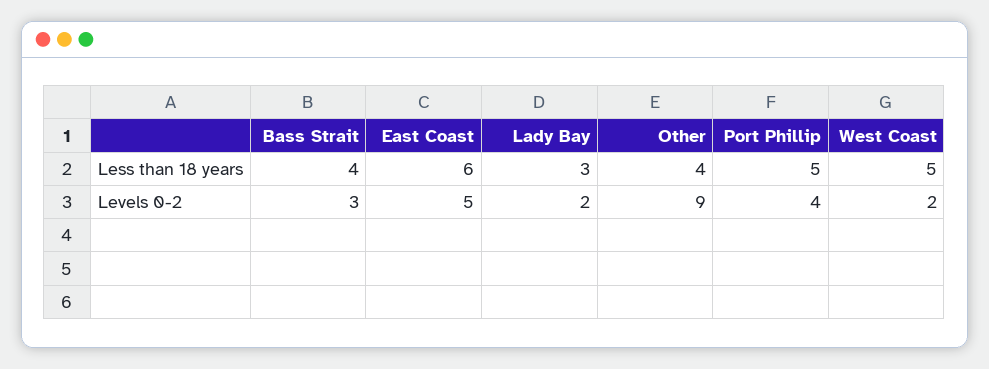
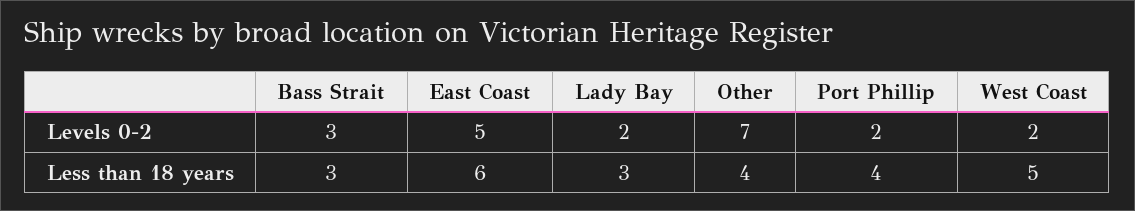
  {
    "Bass Strait": {
-     "Less than 18 years": 4,
+     "Less than 18 years": 3,
      "Levels 0-2": 3
    },
    "East Coast": {
      "Less than 18 years": 6,
      "Levels 0-2": 5
    },
    "Lady Bay": {
      "Less than 18 years": 3,
      "Levels 0-2": 2
    },
    "Other": {
      "Less than 18 years": 4,
-     "Levels 0-2": 9
+     "Levels 0-2": 7
    },
    "Port Phillip": {
-     "Less than 18 years": 5,
+     "Less than 18 years": 4,
-     "Levels 0-2": 4
+     "Levels 0-2": 2
    },
    "West Coast": {
      "Less than 18 years": 5,
      "Levels 0-2": 2
    }
  }

